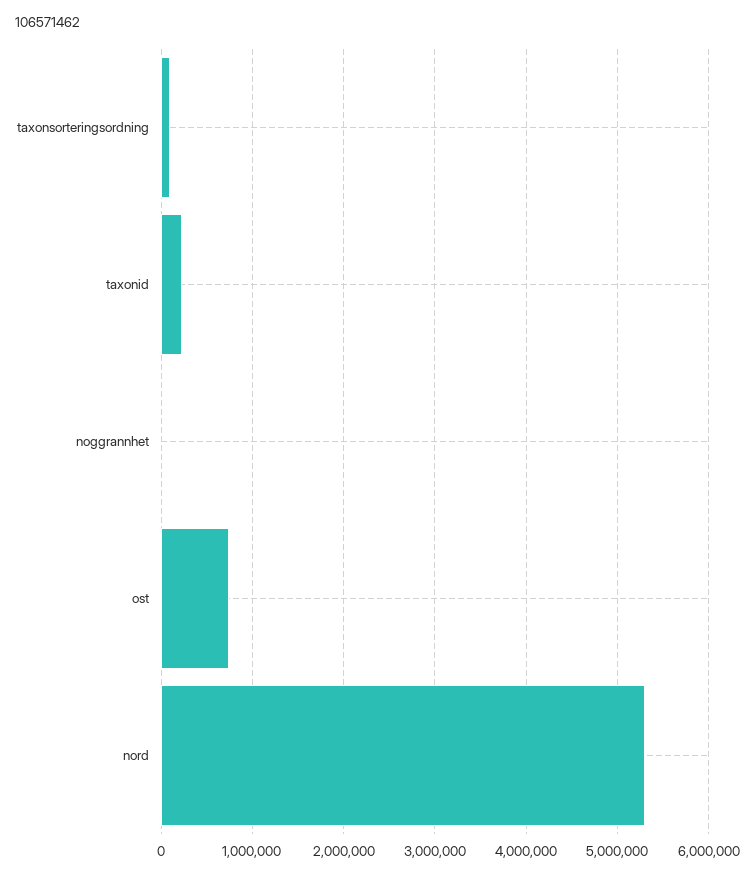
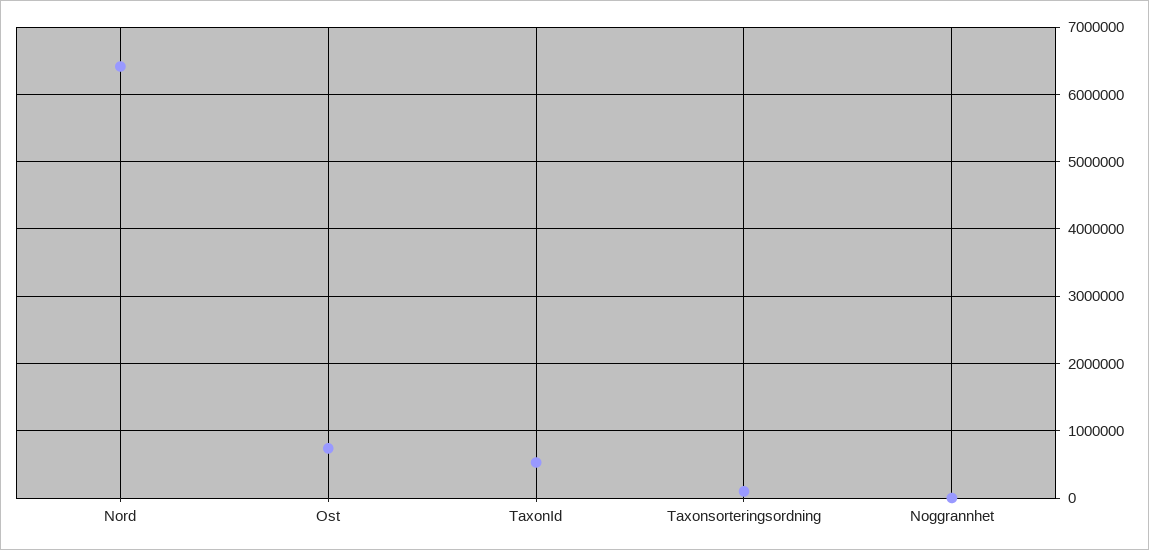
  {
    "taxonsorteringsordning": 100000,
-   "taxonid": 200000,
+   "taxonid": 500000,
    "noggrannhet": 0,
    "ost": 700000,
-   "nord": 5300000
+   "nord": 6400000
  }

